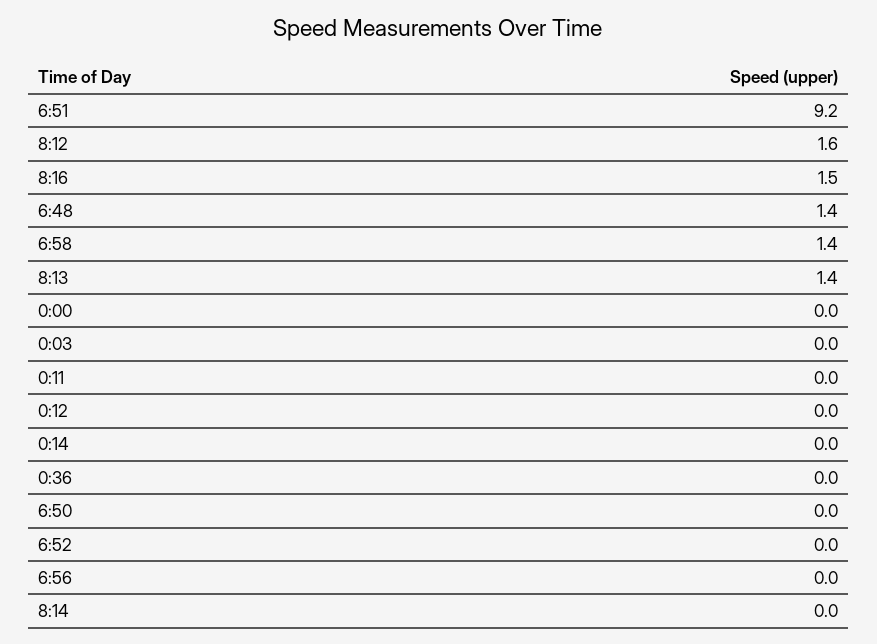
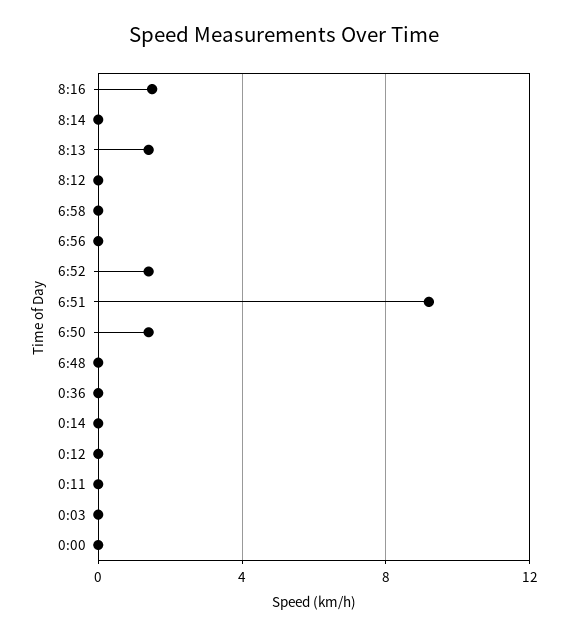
  {
    "6:51": 9.2,
-   "8:12": 1.6,
+   "8:12": 0,
    "8:16": 1.5,
-   "6:48": 1.4,
+   "6:48": 0,
-   "6:58": 1.4,
+   "6:58": 0,
    "8:13": 1.4,
    "0:00": 0,
    "0:03": 0,
    "0:11": 0,
    "0:12": 0,
    "0:14": 0,
    "0:36": 0,
-   "6:50": 0,
+   "6:50": 1.5,
-   "6:52": 0,
+   "6:52": 1.5,
    "6:56": 0,
    "8:14": 0
  }

